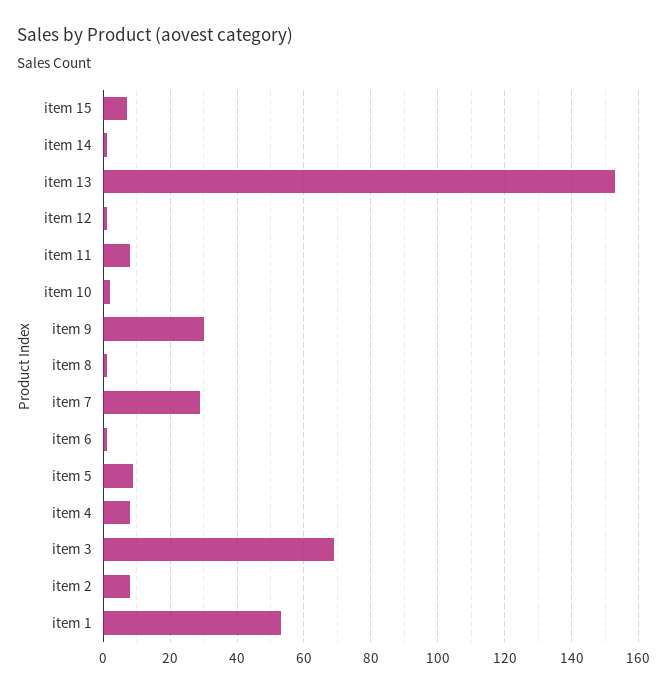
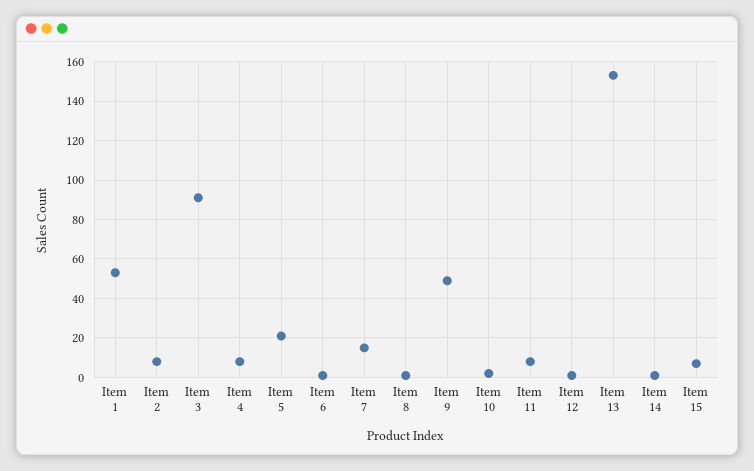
  {
    "item 15": 5,
    "item 14": 0,
    "item 13": 155,
    "item 12": 0,
    "item 11": 10,
    "item 10": 0,
-   "item 9": 30,
+   "item 9": 50,
    "item 8": 0,
-   "item 7": 30,
+   "item 7": 15,
    "item 6": 0,
-   "item 5": 10,
+   "item 5": 20,
    "item 4": 10,
-   "item 3": 70,
+   "item 3": 90,
    "item 2": 10,
    "item 1": 55
  }

